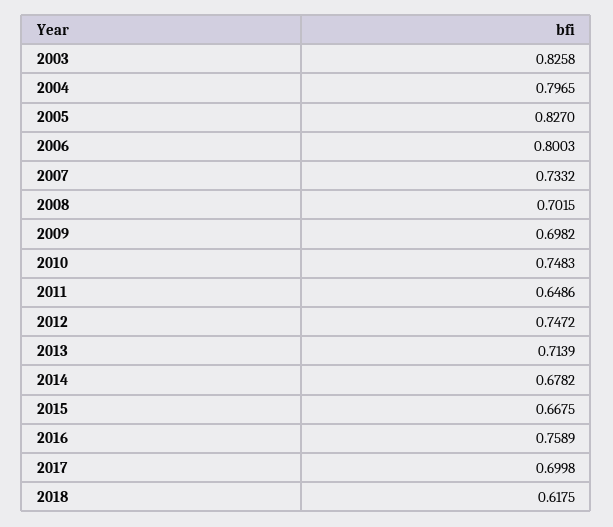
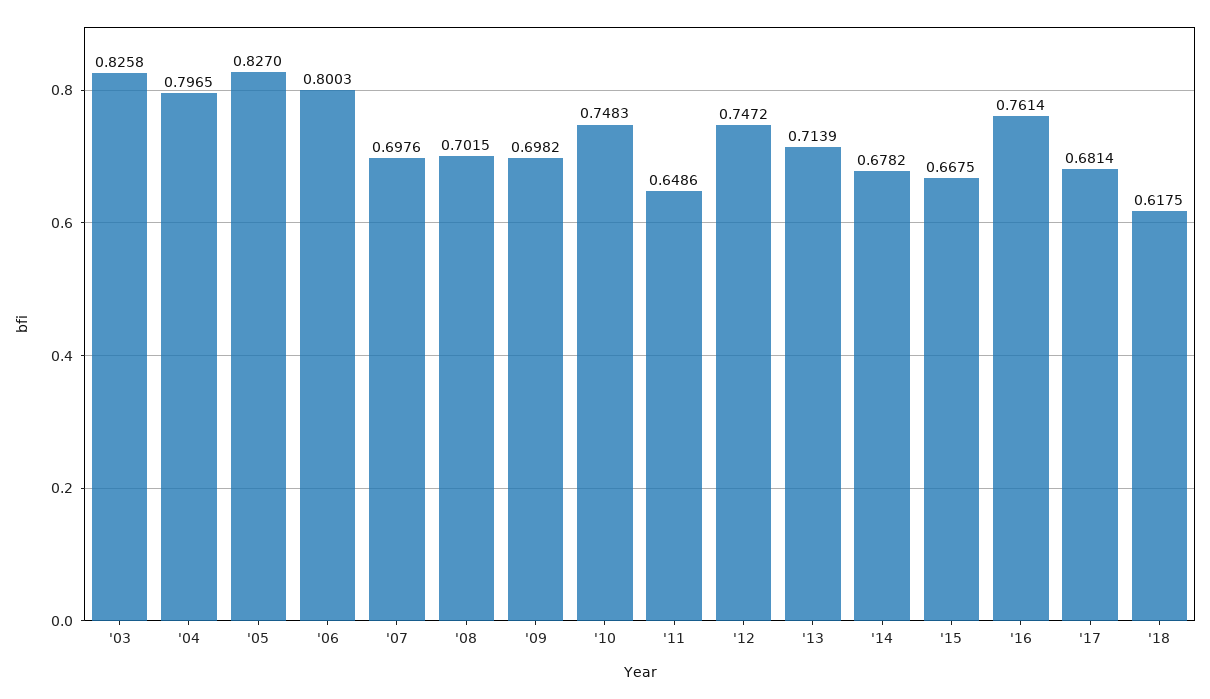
  {
    "2003": 0.8258,
    "2004": 0.7965,
    "2005": 0.827,
    "2006": 0.8003,
-   "2007": 0.7332,
+   "2007": 0.6976,
    "2008": 0.7015,
    "2009": 0.6982,
    "2010": 0.7483,
    "2011": 0.6486,
    "2012": 0.7472,
    "2013": 0.7139,
    "2014": 0.6782,
    "2015": 0.6675,
-   "2016": 0.7589,
+   "2016": 0.7614,
-   "2017": 0.6998,
+   "2017": 0.6814,
    "2018": 0.6175
  }

